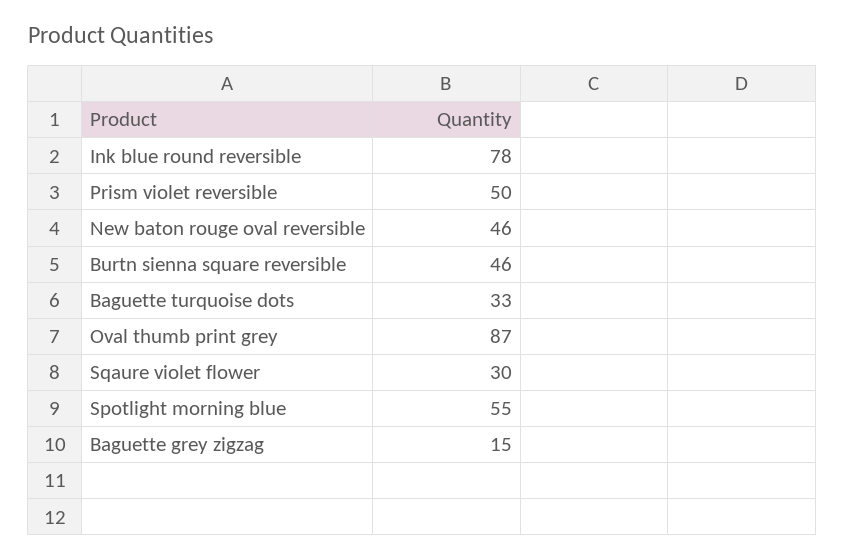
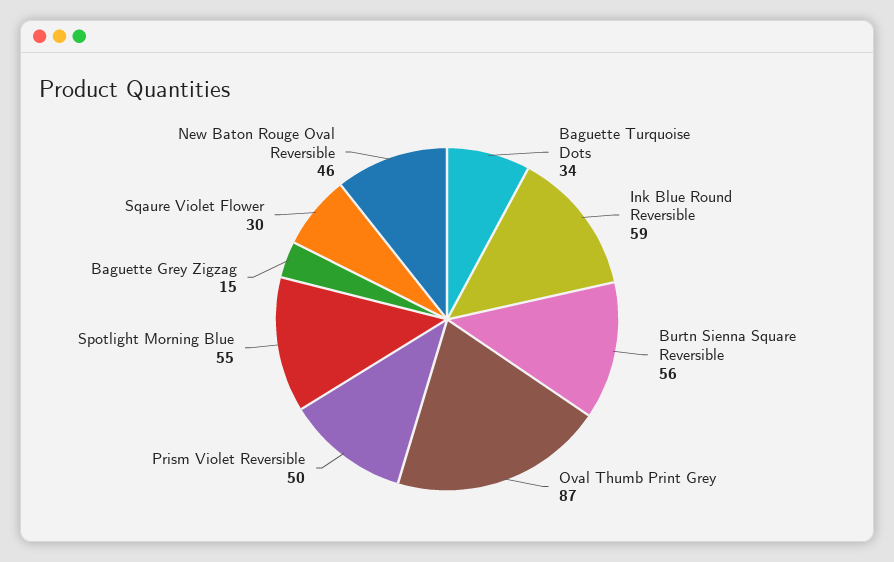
  {
-   "Ink blue round reversible": 78,
+   "Ink blue round reversible": 59,
    "Prism violet reversible": 50,
    "New baton rouge oval reversible": 46,
-   "Burtn sienna square reversible": 46,
+   "Burtn sienna square reversible": 56,
-   "Baguette turquoise dots": 33,
+   "Baguette turquoise dots": 34,
    "Oval thumb print grey": 87,
    "Sqaure violet flower": 30,
    "Spotlight morning blue": 55,
    "Baguette grey zigzag": 15
  }

